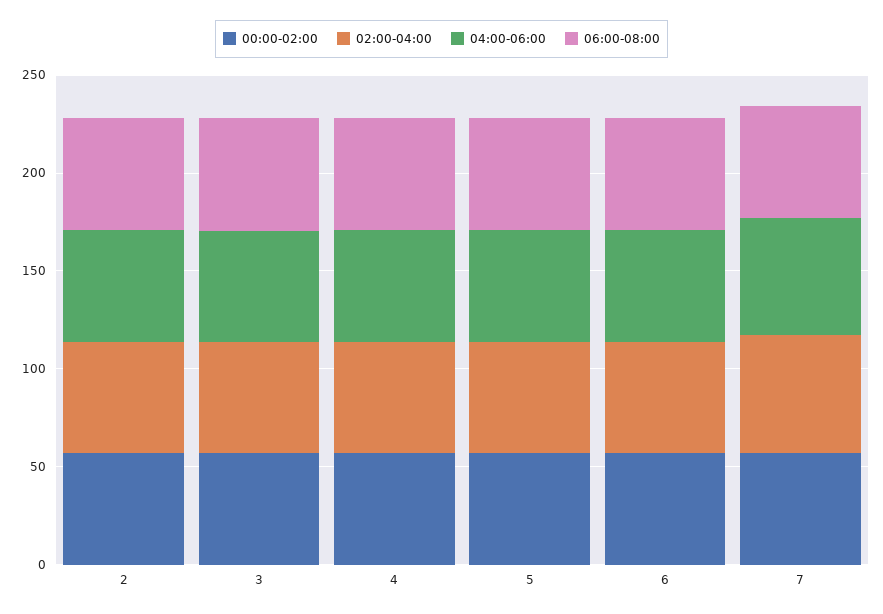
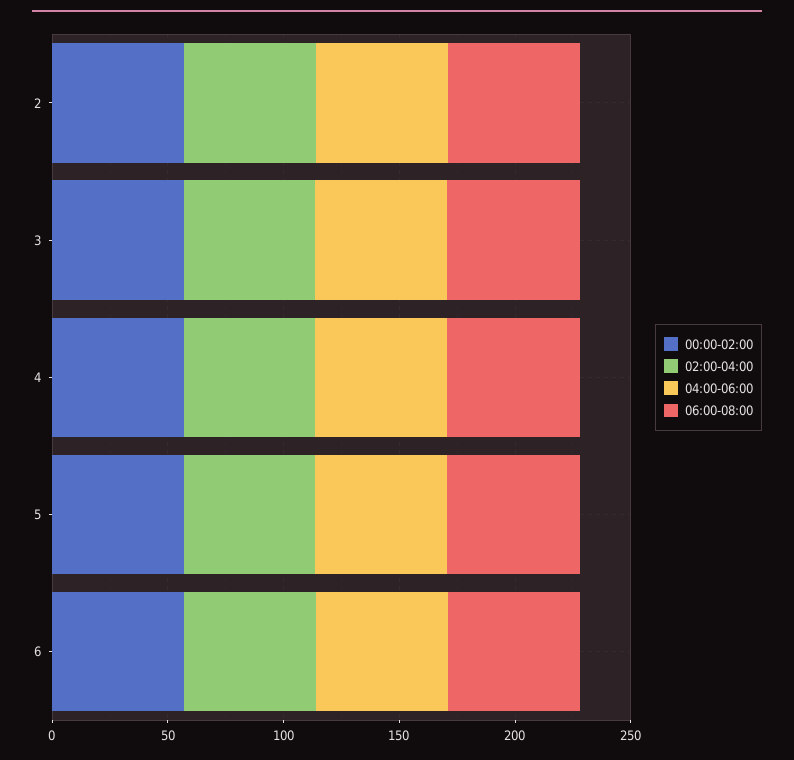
  {
    "00:00-02:00": {
      "2": 60,
      "3": 60,
      "4": 60,
      "5": 60,
-     "6": 60,
+     "6": 60
-     "7": 60
    },
    "02:00-04:00": {
      "2": 60,
      "3": 60,
      "4": 60,
      "5": 60,
-     "6": 60,
+     "6": 60
-     "7": 60
    },
    "04:00-06:00": {
      "2": 60,
      "3": 60,
      "4": 60,
      "5": 60,
-     "6": 60,
+     "6": 60
-     "7": 60
    },
    "06:00-08:00": {
      "2": 60,
      "3": 60,
      "4": 60,
      "5": 60,
-     "6": 60,
+     "6": 60
-     "7": 60
    }
  }

